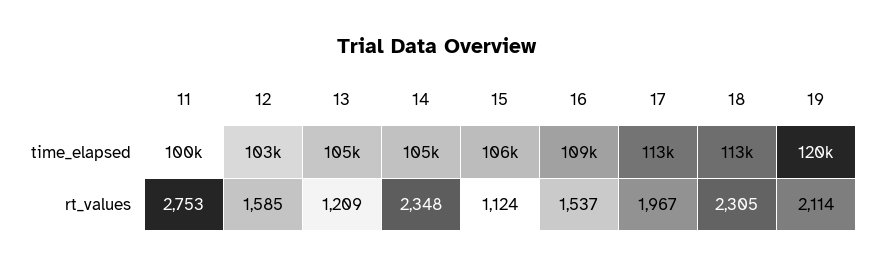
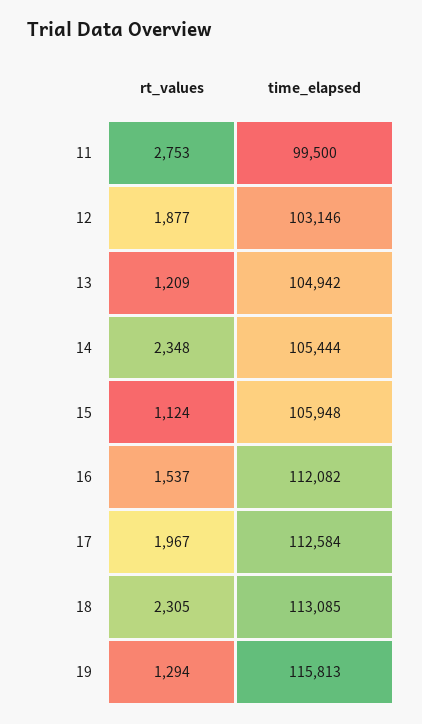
  {
    "11": {
      "time_elapsed": 99500,
      "rt_values": 2753
    },
    "12": {
      "time_elapsed": 103146,
-     "rt_values": 1585
+     "rt_values": 1877
    },
    "13": {
      "time_elapsed": 104942,
      "rt_values": 1209
    },
    "14": {
      "time_elapsed": 105444,
      "rt_values": 2348
    },
    "15": {
      "time_elapsed": 105948,
      "rt_values": 1124
    },
    "16": {
-     "time_elapsed": 109000,
+     "time_elapsed": 112082,
      "rt_values": 1537
    },
    "17": {
      "time_elapsed": 112584,
      "rt_values": 1967
    },
    "18": {
      "time_elapsed": 113085,
      "rt_values": 2305
    },
    "19": {
-     "time_elapsed": 120000,
+     "time_elapsed": 115813,
-     "rt_values": 2114
+     "rt_values": 1294
    }
  }

